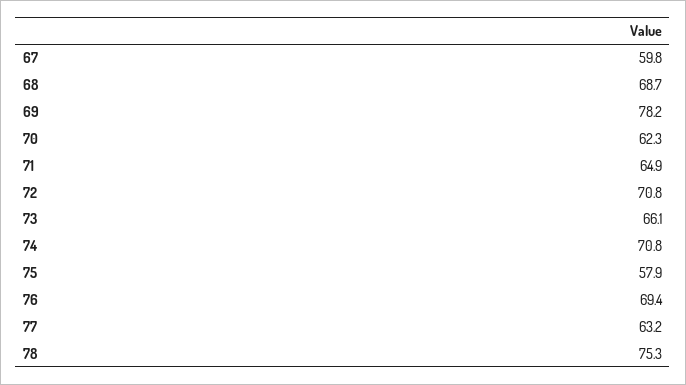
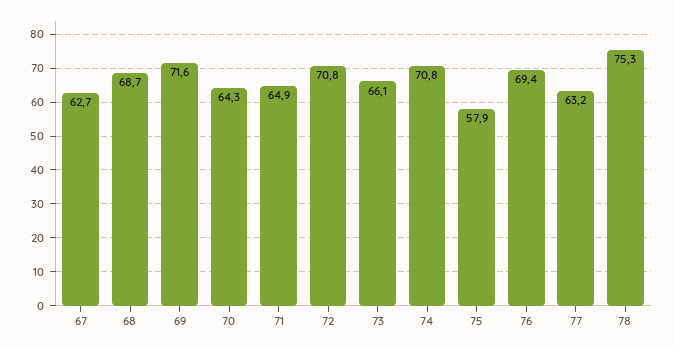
  {
-   "67": 59.8,
+   "67": 62.7,
    "68": 68.7,
-   "69": 78.2,
+   "69": 71.6,
-   "70": 62.3,
+   "70": 64.3,
    "71": 64.9,
    "72": 70.8,
    "73": 66.1,
    "74": 70.8,
    "75": 57.9,
    "76": 69.4,
    "77": 63.2,
    "78": 75.3
  }

